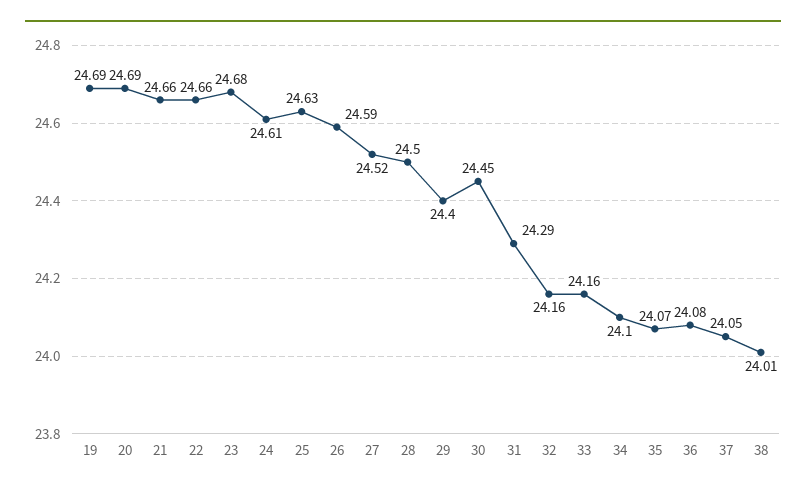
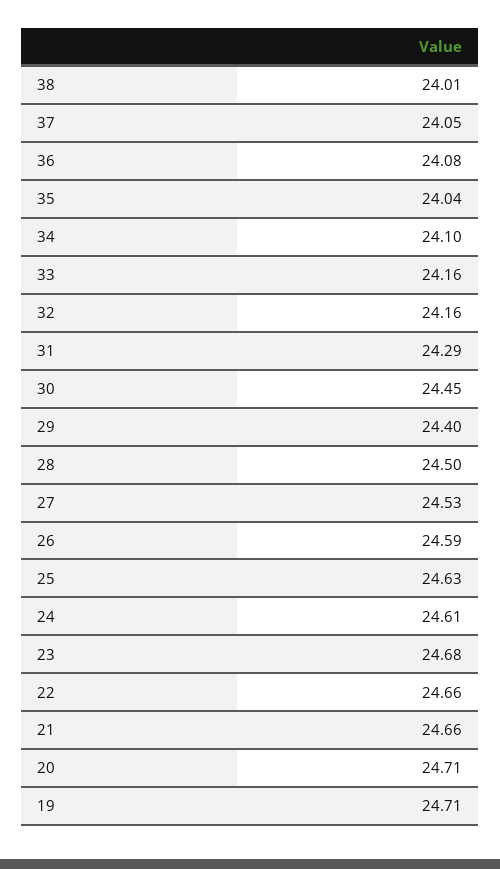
  {
-   "19": 24.69,
+   "19": 24.71,
-   "20": 24.69,
+   "20": 24.71,
    "21": 24.66,
    "22": 24.66,
    "23": 24.68,
    "24": 24.61,
    "25": 24.63,
    "26": 24.59,
-   "27": 24.52,
+   "27": 24.53,
    "28": 24.5,
    "29": 24.4,
    "30": 24.45,
    "31": 24.29,
    "32": 24.16,
    "33": 24.16,
    "34": 24.1,
-   "35": 24.07,
+   "35": 24.04,
    "36": 24.08,
    "37": 24.05,
    "38": 24.01
  }

